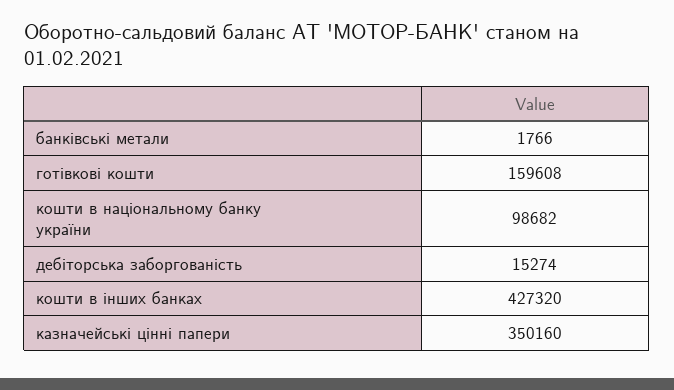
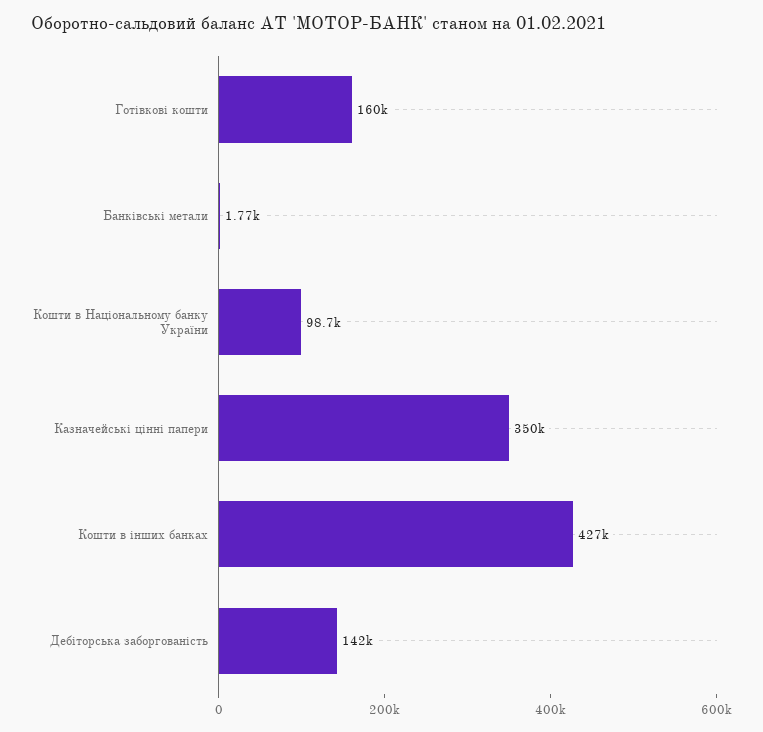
  {
    "банківські метали": 1766,
    "готівкові кошти": 159608,
    "кошти в національному банку україни": 98682,
-   "дебіторська заборгованість": 15274,
+   "дебіторська заборгованість": 142000,
    "кошти в інших банках": 427320,
    "казначейські цінні папери": 350160
  }

